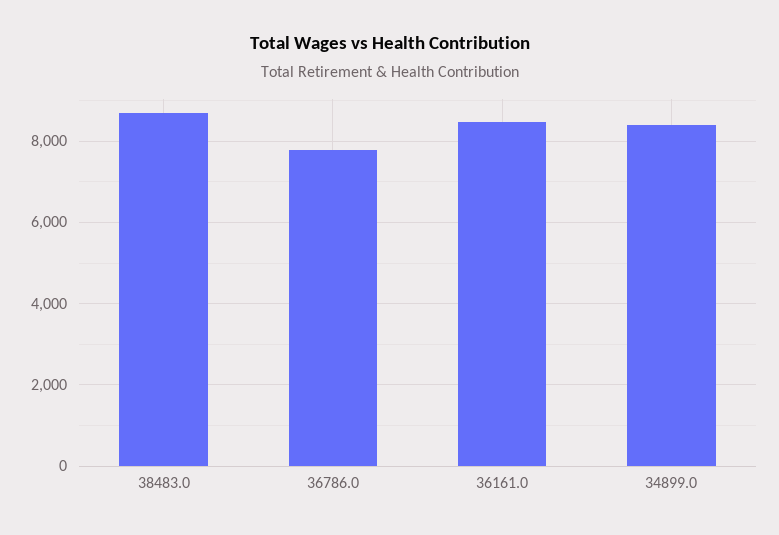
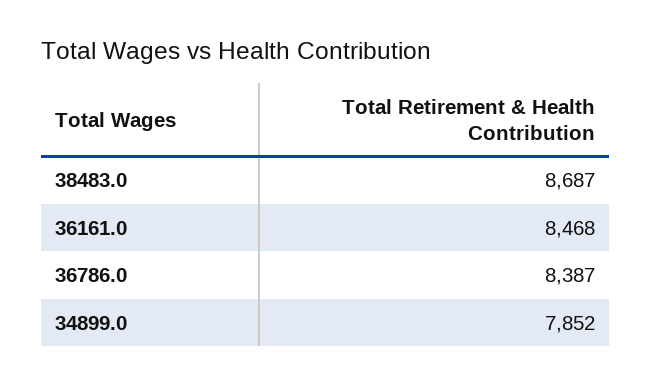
  {
    "38483.0": 8687,
-   "36786.0": 7800,
+   "36786.0": 8387,
    "36161.0": 8468,
-   "34899.0": 8400
+   "34899.0": 7852
  }

